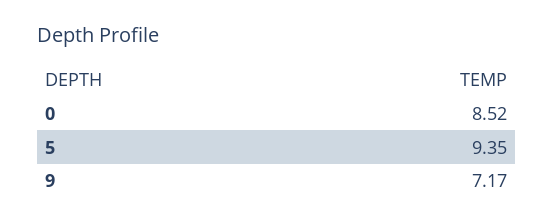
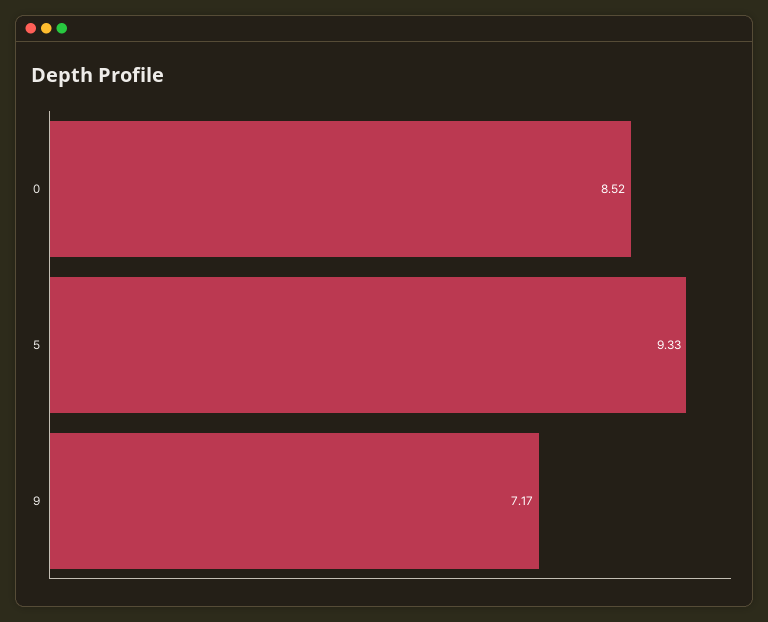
  {
    "0": 8.52,
-   "5": 9.35,
+   "5": 9.33,
    "9": 7.17
  }

